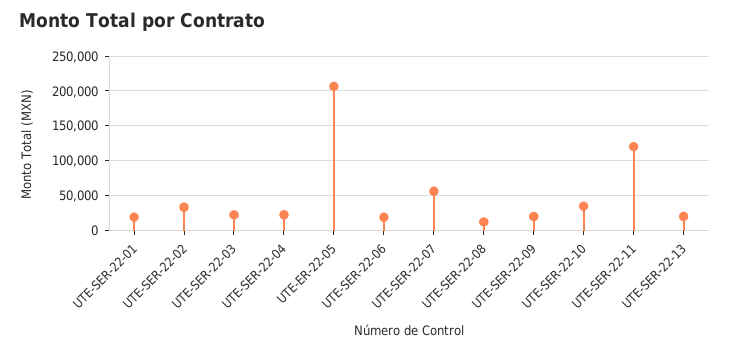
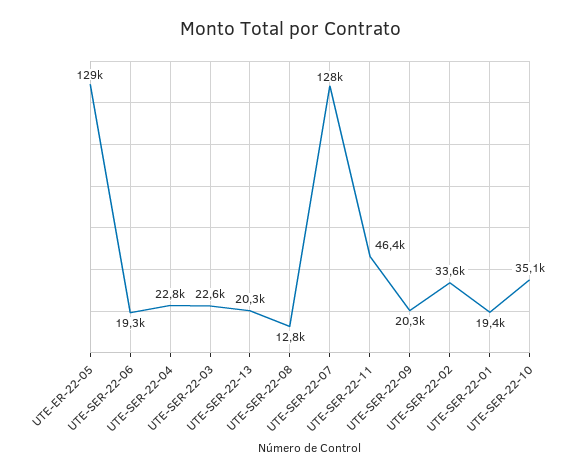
  {
    "UTE-SER-22-01": 19400,
    "UTE-SER-22-02": 33600,
    "UTE-SER-22-03": 22600,
    "UTE-SER-22-04": 22800,
-   "UTE-ER-22-05": 210000,
+   "UTE-ER-22-05": 129000,
    "UTE-SER-22-06": 19300,
-   "UTE-SER-22-07": 60000,
+   "UTE-SER-22-07": 128000,
    "UTE-SER-22-08": 12800,
    "UTE-SER-22-09": 20300,
    "UTE-SER-22-10": 35100,
-   "UTE-SER-22-11": 120000,
+   "UTE-SER-22-11": 46400,
    "UTE-SER-22-13": 20300
  }

